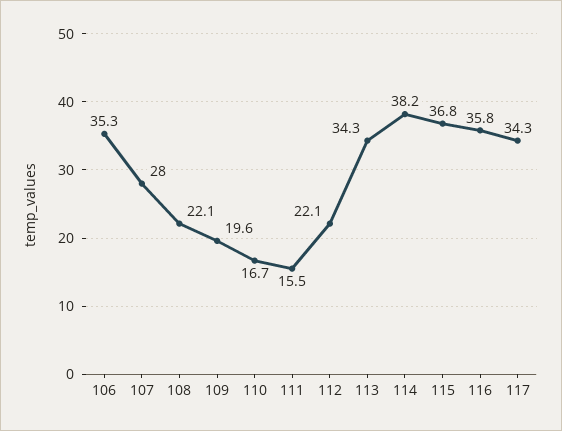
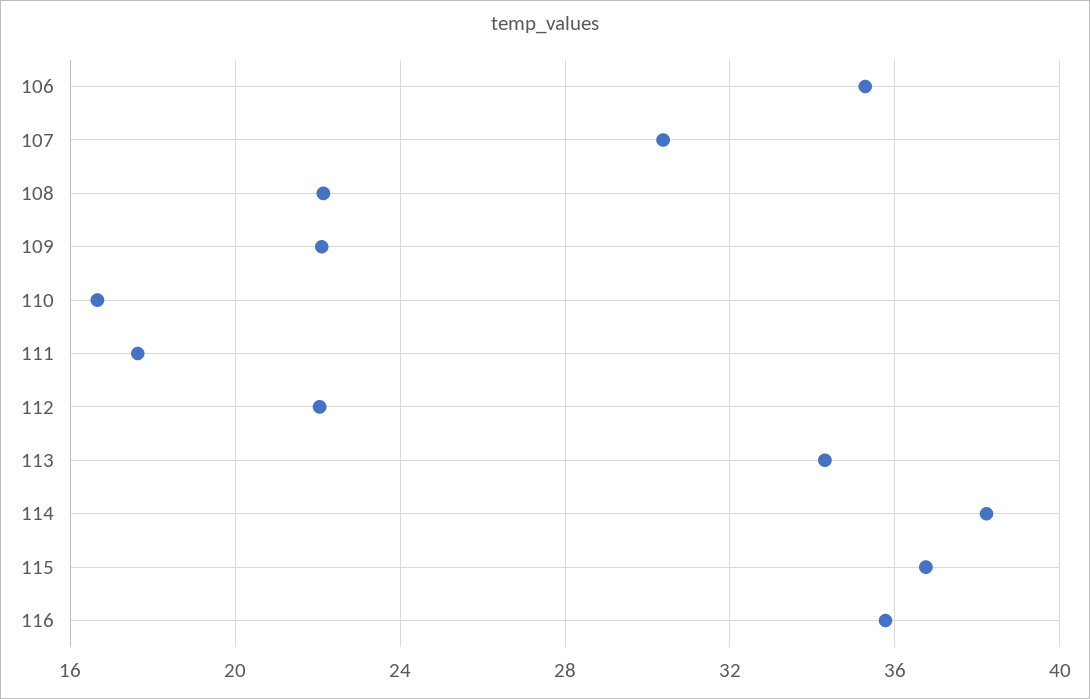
  {
    "106": 35.3,
-   "107": 28,
+   "107": 30.5,
    "108": 22.1,
-   "109": 19.6,
+   "109": 22,
    "110": 16.7,
-   "111": 15.5,
+   "111": 17.5,
    "112": 22.1,
    "113": 34.3,
    "114": 38.2,
    "115": 36.8,
-   "116": 35.8,
+   "116": 35.8
-   "117": 34.3
  }

